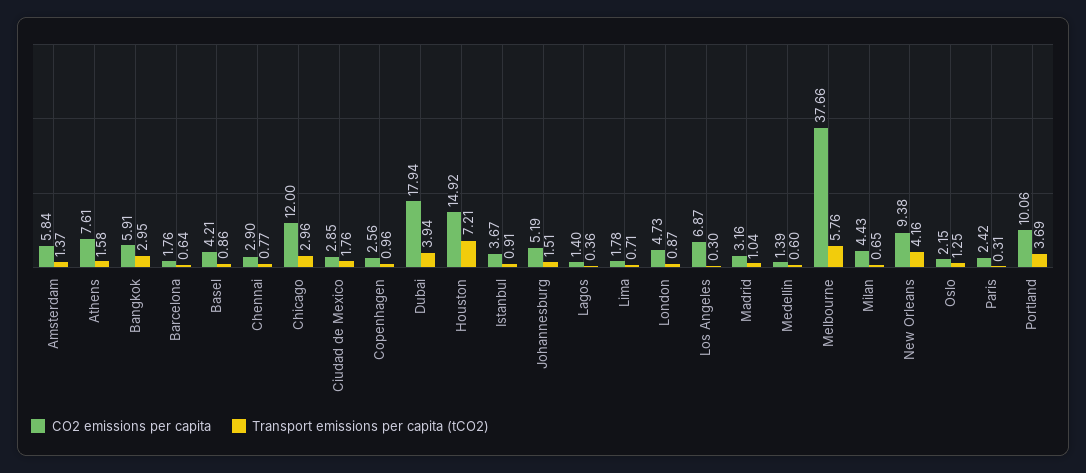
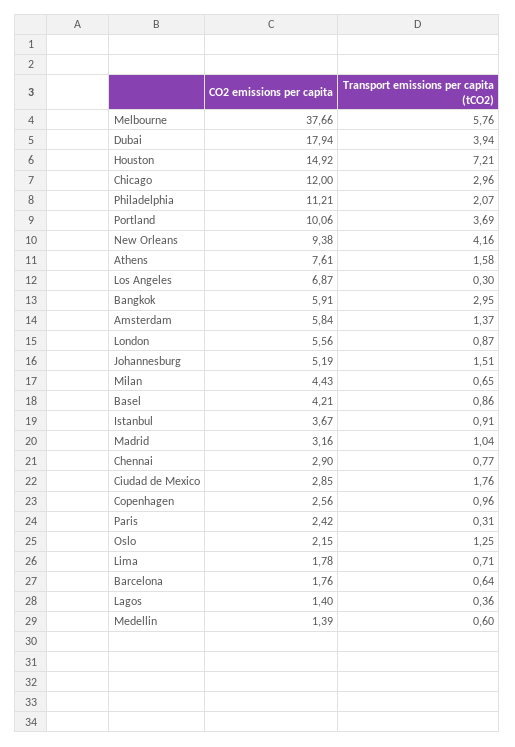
  {
    "CO2 emissions per capita": {
      "Amsterdam": 5.84,
      "Athens": 7.61,
      "Bangkok": 5.91,
      "Barcelona": 1.76,
      "Basel": 4.21,
      "Chennai": 2.9,
      "Chicago": 12,
      "Ciudad de Mexico": 2.85,
      "Copenhagen": 2.56,
      "Dubai": 17.94,
      "Houston": 14.92,
      "Istanbul": 3.67,
      "Johannesburg": 5.19,
      "Lagos": 1.4,
      "Lima": 1.78,
-     "London": 4.73,
+     "London": 5.56,
      "Los Angeles": 6.87,
      "Madrid": 3.16,
      "Medellin": 1.39,
      "Melbourne": 37.66,
      "Milan": 4.43,
      "New Orleans": 9.38,
      "Oslo": 2.15,
      "Paris": 2.42,
-     "Portland": 10.06
+     "Portland": 10.06,
+     "Philadelphia": 11.21
    },
    "Transport emissions per capita (tCO2)": {
      "Amsterdam": 1.37,
      "Athens": 1.58,
      "Bangkok": 2.95,
      "Barcelona": 0.64,
      "Basel": 0.86,
      "Chennai": 0.77,
      "Chicago": 2.96,
      "Ciudad de Mexico": 1.76,
      "Copenhagen": 0.96,
      "Dubai": 3.94,
      "Houston": 7.21,
      "Istanbul": 0.91,
      "Johannesburg": 1.51,
      "Lagos": 0.36,
      "Lima": 0.71,
      "London": 0.87,
      "Los Angeles": 0.3,
      "Madrid": 1.04,
      "Medellin": 0.6,
      "Melbourne": 5.76,
      "Milan": 0.65,
      "New Orleans": 4.16,
      "Oslo": 1.25,
      "Paris": 0.31,
-     "Portland": 3.69
+     "Portland": 3.69,
+     "Philadelphia": 2.07
    }
  }

